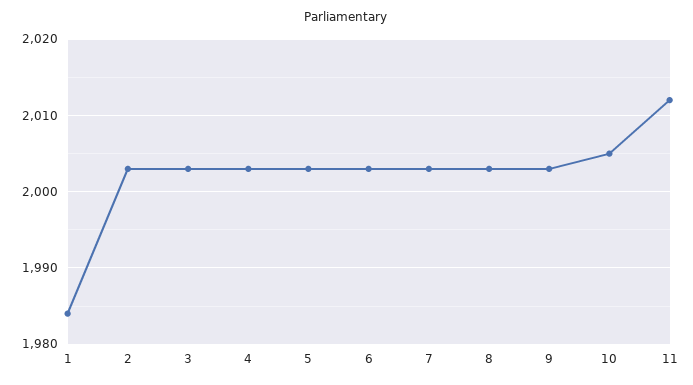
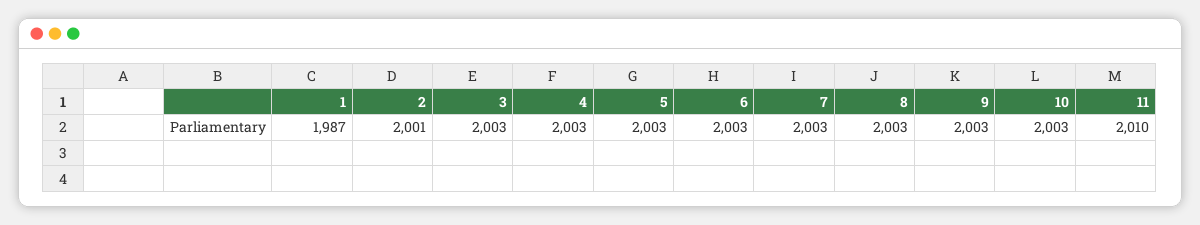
  {
-   "1": 1984,
+   "1": 1987,
-   "2": 2003,
+   "2": 2001,
    "3": 2003,
    "4": 2003,
    "5": 2003,
    "6": 2003,
    "7": 2003,
    "8": 2003,
    "9": 2003,
-   "10": 2005,
+   "10": 2003,
-   "11": 2012
+   "11": 2010
  }

